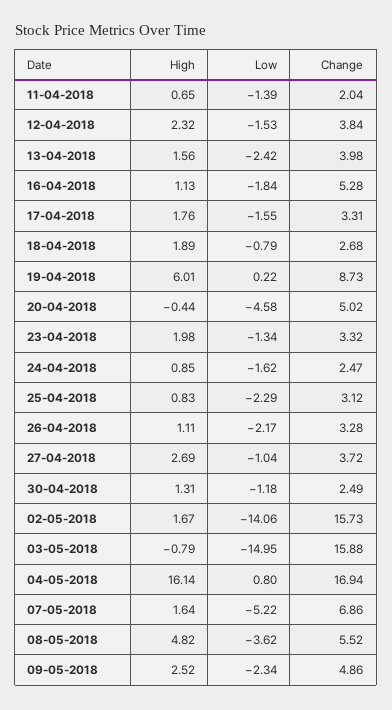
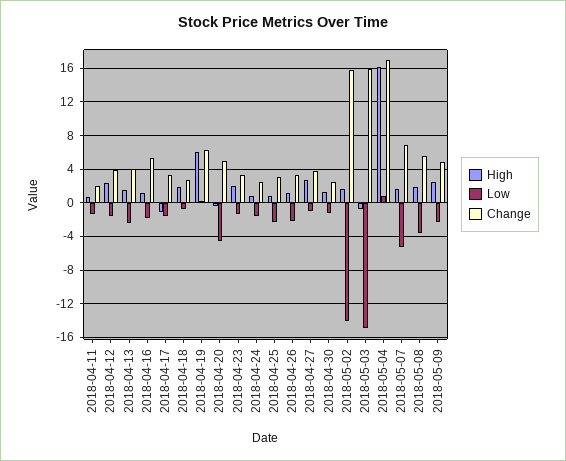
  {
    "High": {
      "11-04-2018": 0.65,
      "12-04-2018": 2.32,
      "13-04-2018": 1.56,
      "16-04-2018": 1.13,
-     "17-04-2018": 1.76,
+     "17-04-2018": -1,
      "18-04-2018": 1.89,
      "19-04-2018": 6.01,
      "20-04-2018": -0.44,
      "23-04-2018": 1.98,
      "24-04-2018": 0.85,
      "25-04-2018": 0.83,
      "26-04-2018": 1.11,
      "27-04-2018": 2.69,
      "30-04-2018": 1.31,
      "02-05-2018": 1.67,
      "03-05-2018": -0.79,
      "04-05-2018": 16.14,
      "07-05-2018": 1.64,
-     "08-05-2018": 4.82,
+     "08-05-2018": 2,
      "09-05-2018": 2.52
    },
    "Low": {
      "11-04-2018": -1.39,
      "12-04-2018": -1.53,
      "13-04-2018": -2.42,
      "16-04-2018": -1.84,
      "17-04-2018": -1.55,
      "18-04-2018": -0.79,
      "19-04-2018": 0.22,
      "20-04-2018": -4.58,
      "23-04-2018": -1.34,
      "24-04-2018": -1.62,
      "25-04-2018": -2.29,
      "26-04-2018": -2.17,
      "27-04-2018": -1.04,
      "30-04-2018": -1.18,
      "02-05-2018": -14.06,
      "03-05-2018": -14.95,
      "04-05-2018": 0.8,
      "07-05-2018": -5.22,
      "08-05-2018": -3.62,
      "09-05-2018": -2.34
    },
    "Change": {
      "11-04-2018": 2.04,
      "12-04-2018": 3.84,
      "13-04-2018": 3.98,
      "16-04-2018": 5.28,
      "17-04-2018": 3.31,
      "18-04-2018": 2.68,
-     "19-04-2018": 8.73,
+     "19-04-2018": 6,
      "20-04-2018": 5.02,
      "23-04-2018": 3.32,
      "24-04-2018": 2.47,
      "25-04-2018": 3.12,
      "26-04-2018": 3.28,
      "27-04-2018": 3.72,
      "30-04-2018": 2.49,
      "02-05-2018": 15.73,
      "03-05-2018": 15.88,
      "04-05-2018": 16.94,
      "07-05-2018": 6.86,
      "08-05-2018": 5.52,
      "09-05-2018": 4.86
    }
  }

